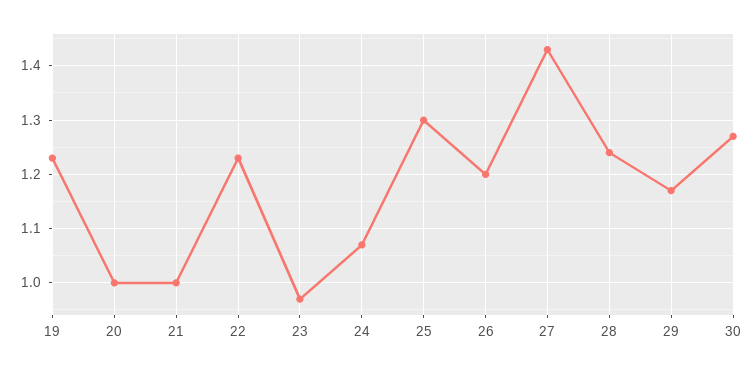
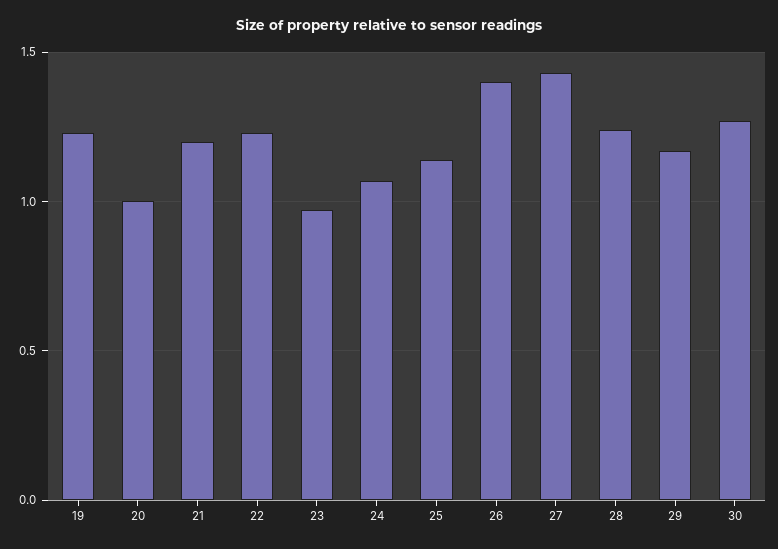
  {
    "19": 1.25,
    "20": 1,
-   "21": 1,
+   "21": 1.2,
    "22": 1.25,
    "23": 0.95,
    "24": 1.05,
-   "25": 1.3,
+   "25": 1.15,
-   "26": 1.2,
+   "26": 1.4,
    "27": 1.45,
    "28": 1.25,
    "29": 1.15,
    "30": 1.25
  }

